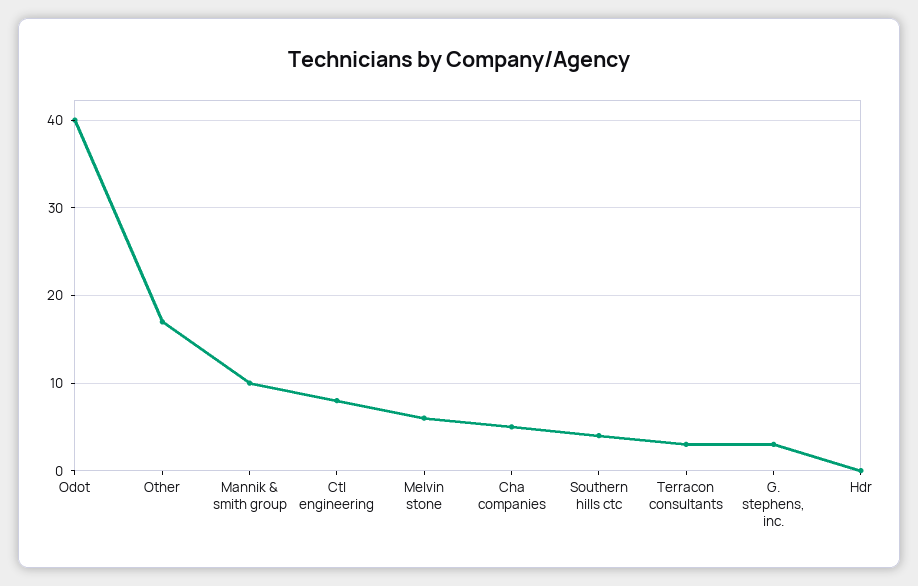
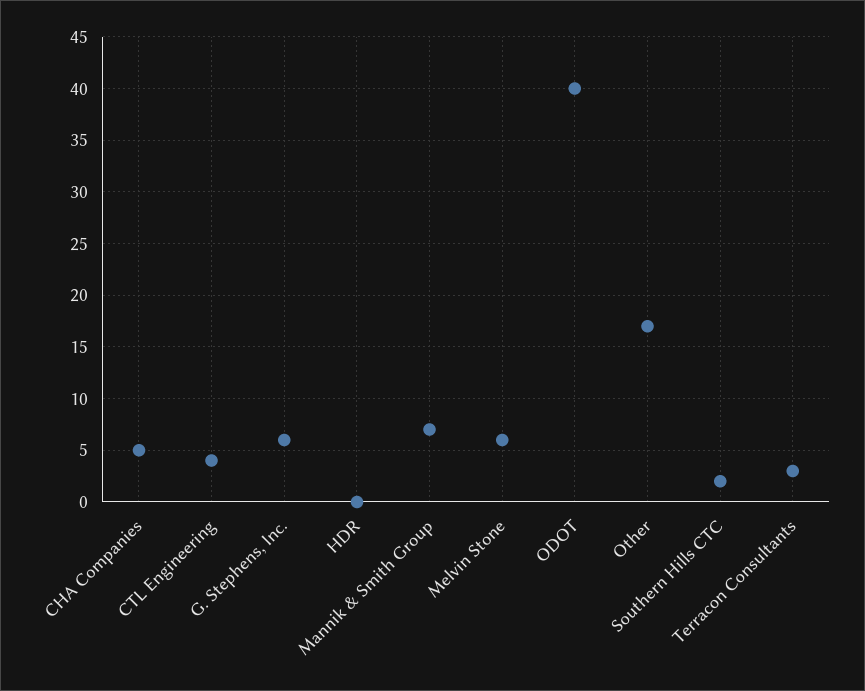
  {
    "Odot": 40,
    "Other": 17,
-   "Mannik & smith group": 10,
+   "Mannik & smith group": 7,
-   "Ctl engineering": 8,
+   "Ctl engineering": 4,
    "Melvin stone": 6,
    "Cha companies": 5,
-   "Southern hills ctc": 4,
+   "Southern hills ctc": 2,
    "Terracon consultants": 3,
-   "G. stephens, inc.": 3,
+   "G. stephens, inc.": 6,
    "Hdr": 0
  }

